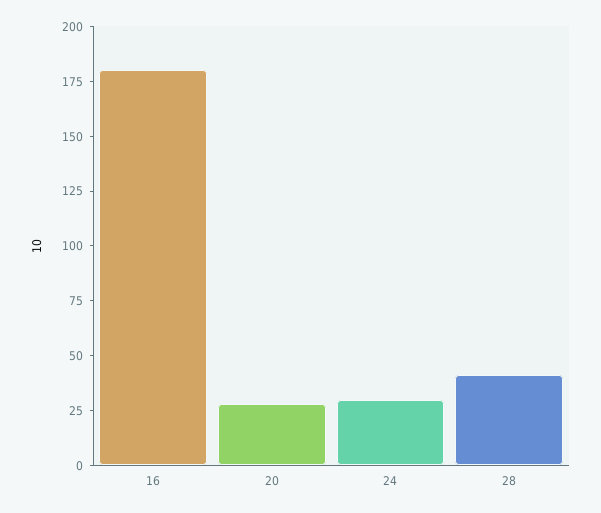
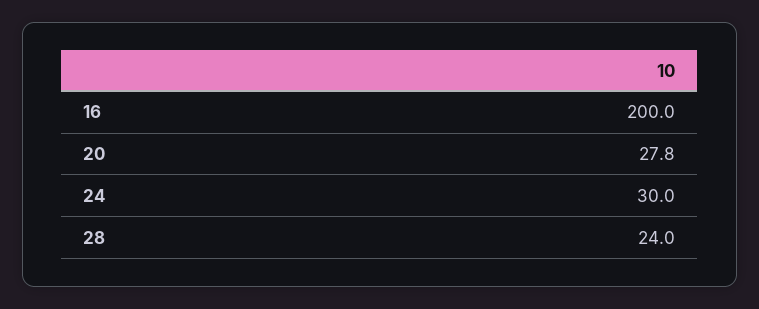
  {
-   "16": 180,
+   "16": 200,
    "20": 27.8,
    "24": 30,
-   "28": 40
+   "28": 24
  }

